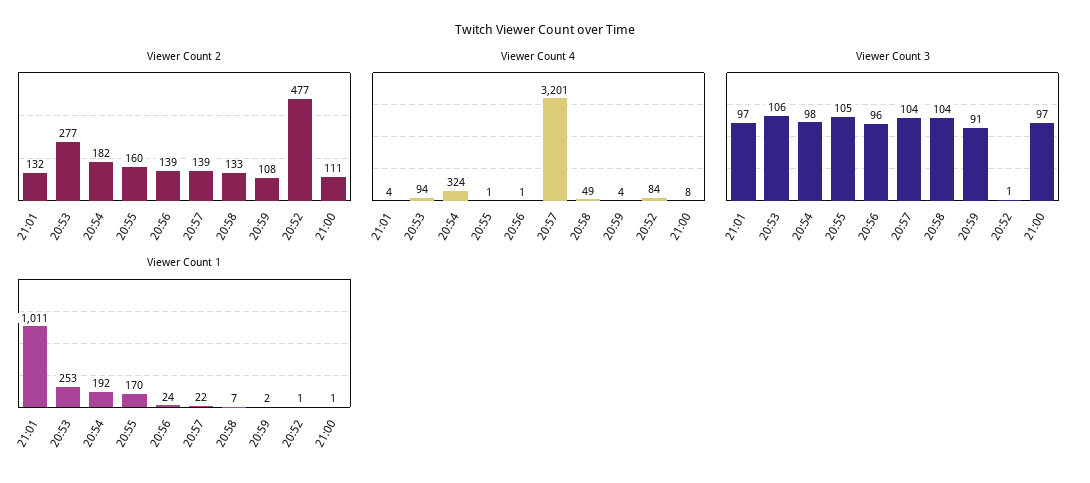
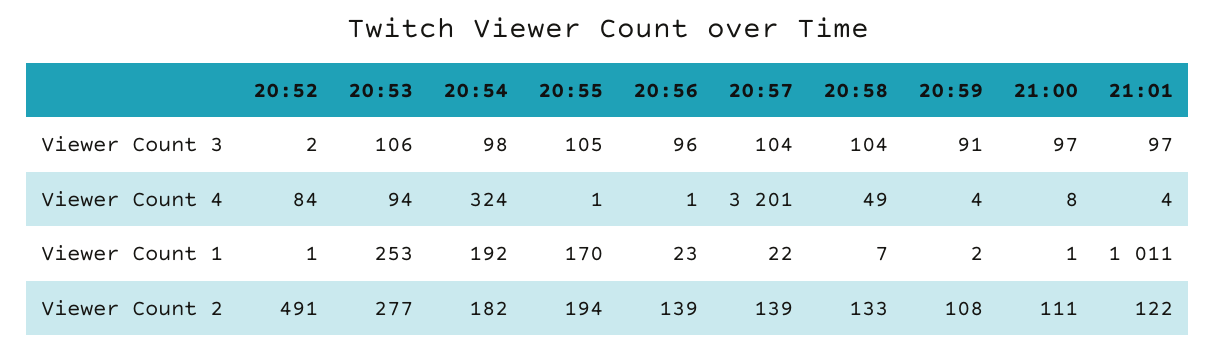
  {
    "Viewer Count 2": {
-     "21:01": 132,
+     "21:01": 122,
      "20:53": 277,
      "20:54": 182,
-     "20:55": 160,
+     "20:55": 194,
      "20:56": 139,
      "20:57": 139,
      "20:58": 133,
      "20:59": 108,
-     "20:52": 477,
+     "20:52": 491,
      "21:00": 111
    },
    "Viewer Count 4": {
      "21:01": 4,
      "20:53": 94,
      "20:54": 324,
      "20:55": 1,
      "20:56": 1,
      "20:57": 3201,
      "20:58": 49,
      "20:59": 4,
      "20:52": 84,
      "21:00": 8
    },
    "Viewer Count 3": {
      "21:01": 97,
      "20:53": 106,
      "20:54": 98,
      "20:55": 105,
      "20:56": 96,
      "20:57": 104,
      "20:58": 104,
      "20:59": 91,
-     "20:52": 1,
+     "20:52": 2,
      "21:00": 97
    },
    "Viewer Count 1": {
      "21:01": 1011,
      "20:53": 253,
      "20:54": 192,
      "20:55": 170,
-     "20:56": 24,
+     "20:56": 23,
      "20:57": 22,
      "20:58": 7,
      "20:59": 2,
      "20:52": 1,
      "21:00": 1
    }
  }

